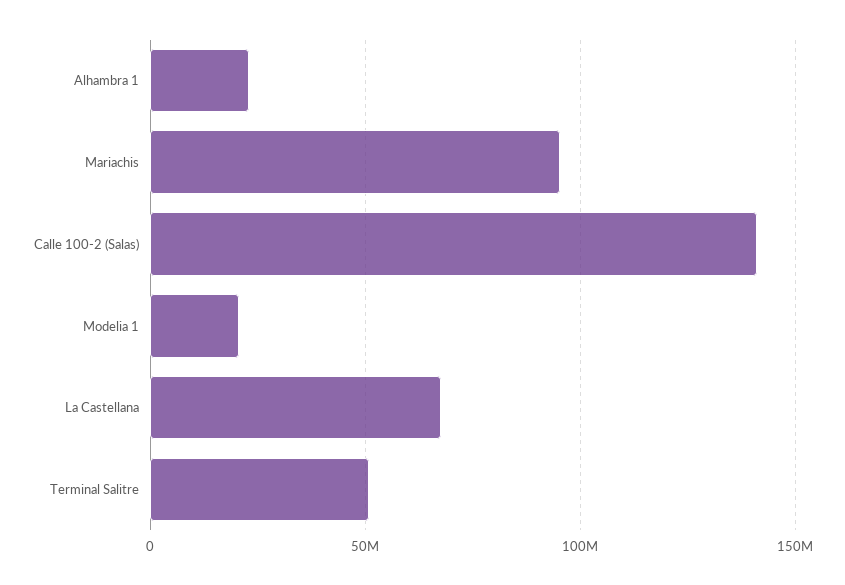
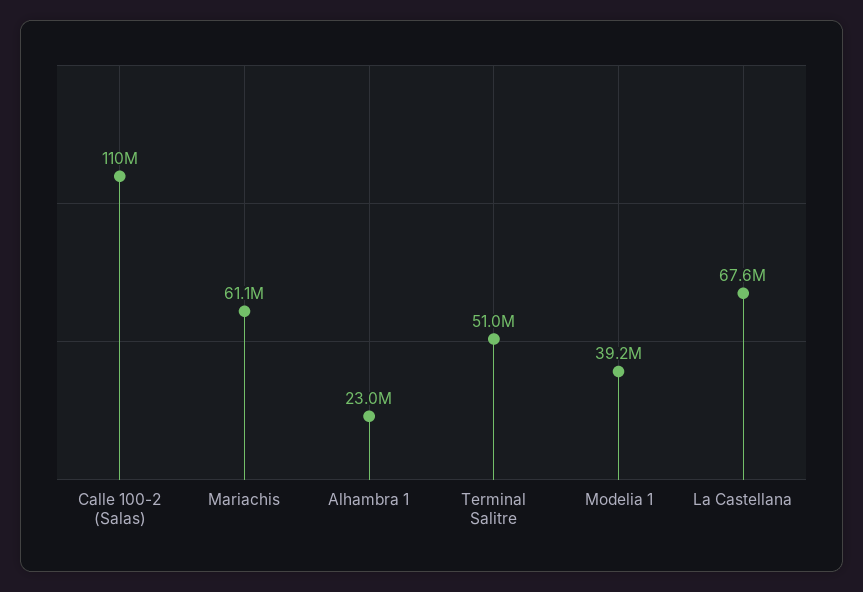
  {
    "Alhambra 1": 23000000,
-   "Mariachis": 95000000,
+   "Mariachis": 61100000,
-   "Calle 100-2 (Salas)": 140000000,
+   "Calle 100-2 (Salas)": 110000000,
-   "Modelia 1": 20000000,
+   "Modelia 1": 39200000,
    "La Castellana": 67600000,
    "Terminal Salitre": 51000000
  }

